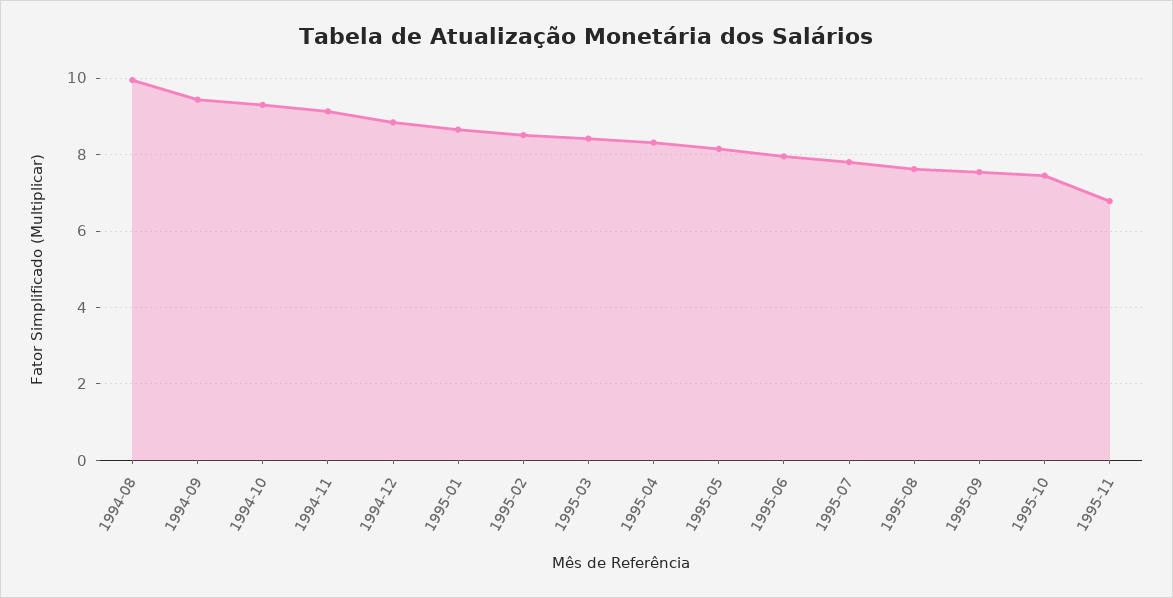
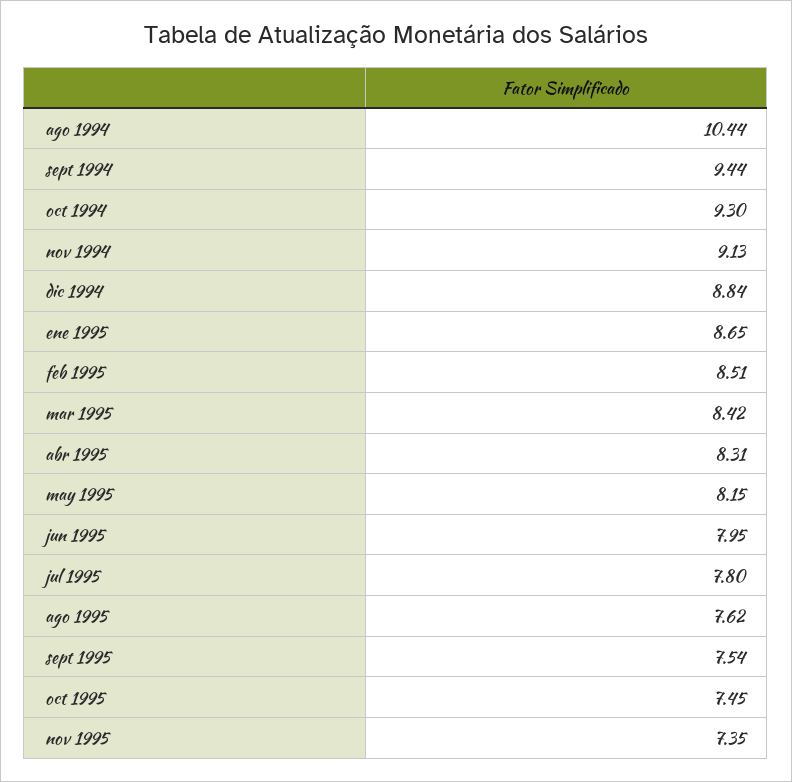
  {
-   "1994-08": 10,
+   "1994-08": 10.44,
    "1994-09": 9.44,
    "1994-10": 9.3,
    "1994-11": 9.13,
    "1994-12": 8.84,
    "1995-01": 8.65,
    "1995-02": 8.51,
    "1995-03": 8.42,
    "1995-04": 8.31,
    "1995-05": 8.15,
    "1995-06": 7.95,
    "1995-07": 7.8,
    "1995-08": 7.62,
    "1995-09": 7.54,
    "1995-10": 7.45,
-   "1995-11": 6.8
+   "1995-11": 7.35
  }

